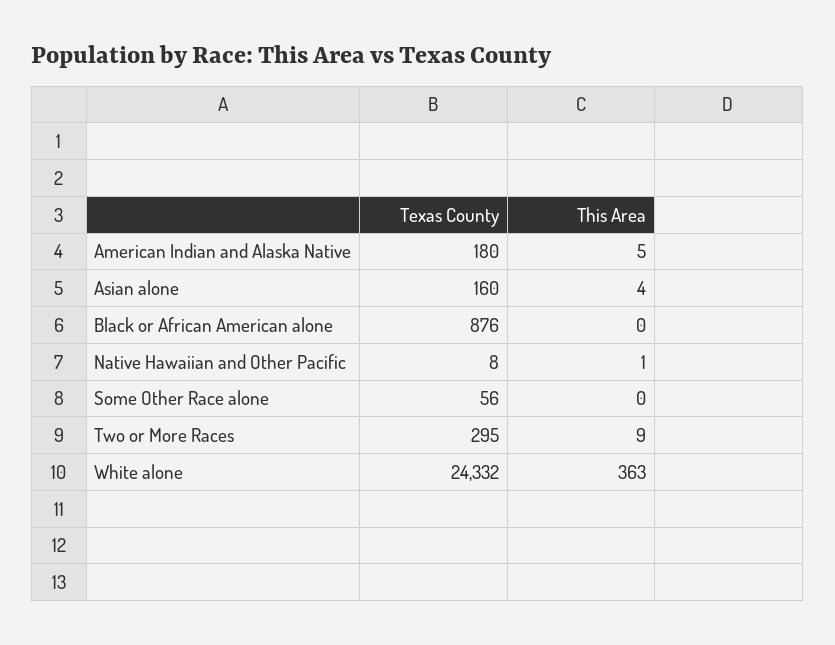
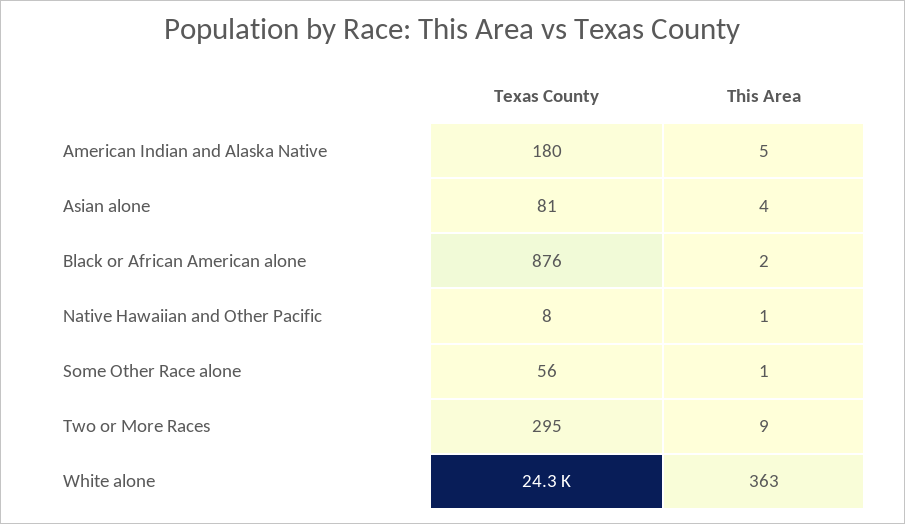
  {
    "Texas County": {
      "American Indian and Alaska Native": 180,
-     "Asian alone": 160,
+     "Asian alone": 81,
      "Black or African American alone": 876,
      "Native Hawaiian and Other Pacific": 8,
      "Some Other Race alone": 56,
      "Two or More Races": 295,
      "White alone": 24332
    },
    "This Area": {
      "American Indian and Alaska Native": 5,
      "Asian alone": 4,
-     "Black or African American alone": 0,
+     "Black or African American alone": 2,
      "Native Hawaiian and Other Pacific": 1,
-     "Some Other Race alone": 0,
+     "Some Other Race alone": 1,
      "Two or More Races": 9,
      "White alone": 363
    }
  }

